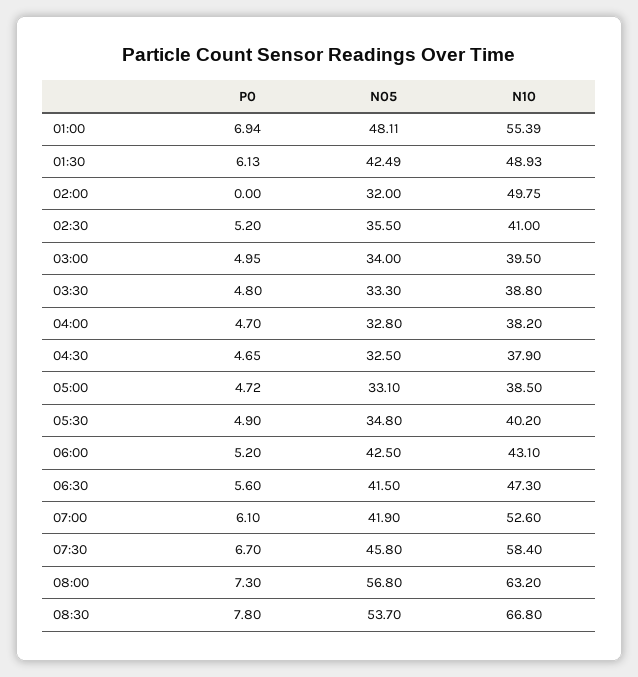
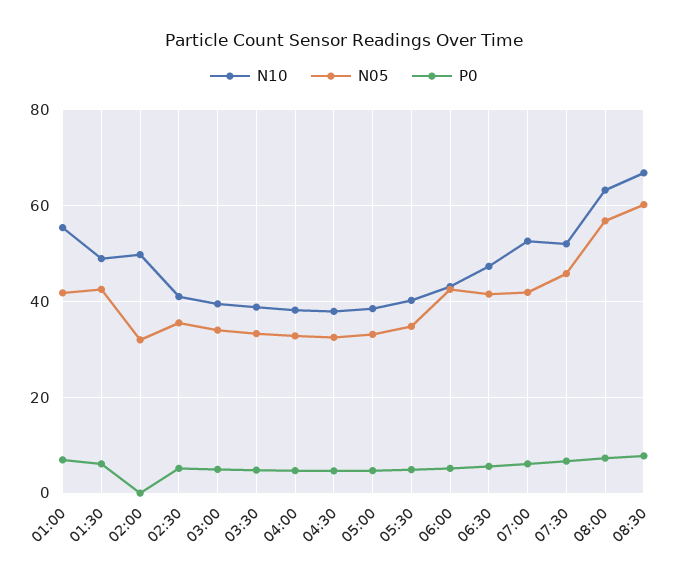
  {
    "P0": {
      "01:00": 6.94,
      "01:30": 6.13,
      "02:00": 0,
      "02:30": 5.2,
      "03:00": 4.95,
      "03:30": 4.8,
      "04:00": 4.7,
      "04:30": 4.65,
      "05:00": 4.72,
      "05:30": 4.9,
      "06:00": 5.2,
      "06:30": 5.6,
      "07:00": 6.1,
      "07:30": 6.7,
      "08:00": 7.3,
      "08:30": 7.8
    },
    "N05": {
-     "01:00": 48.11,
+     "01:00": 42,
      "01:30": 42.49,
      "02:00": 32,
      "02:30": 35.5,
      "03:00": 34,
      "03:30": 33.3,
      "04:00": 32.8,
      "04:30": 32.5,
      "05:00": 33.1,
      "05:30": 34.8,
      "06:00": 42.5,
      "06:30": 41.5,
      "07:00": 41.9,
      "07:30": 45.8,
      "08:00": 56.8,
-     "08:30": 53.7
+     "08:30": 60
    },
    "N10": {
      "01:00": 55.39,
      "01:30": 48.93,
      "02:00": 49.75,
      "02:30": 41,
      "03:00": 39.5,
      "03:30": 38.8,
      "04:00": 38.2,
      "04:30": 37.9,
      "05:00": 38.5,
      "05:30": 40.2,
      "06:00": 43.1,
      "06:30": 47.3,
      "07:00": 52.6,
-     "07:30": 58.4,
+     "07:30": 52,
      "08:00": 63.2,
      "08:30": 66.8
    }
  }

